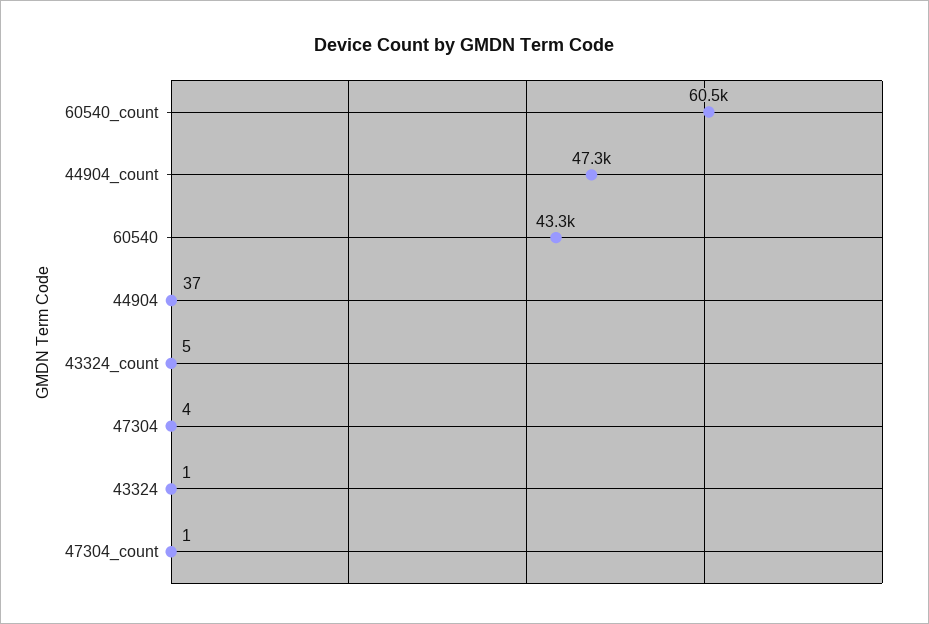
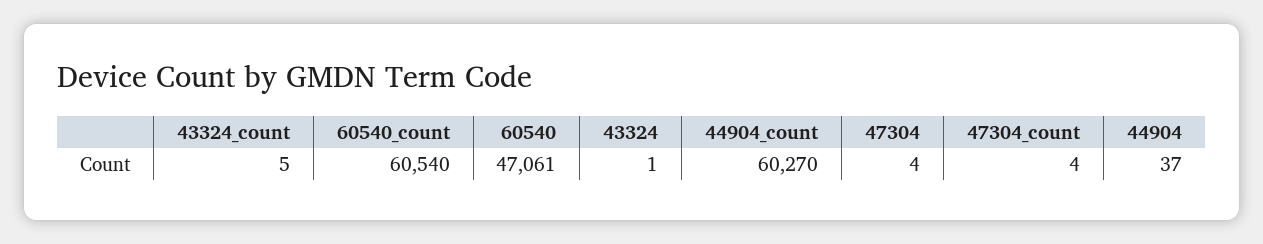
  {
    "60540_count": 60540,
-   "44904_count": 47300,
+   "44904_count": 60270,
-   "60540": 43300,
+   "60540": 47061,
    "44904": 37,
    "43324_count": 5,
    "47304": 4,
    "43324": 1,
-   "47304_count": 1
+   "47304_count": 4
  }

